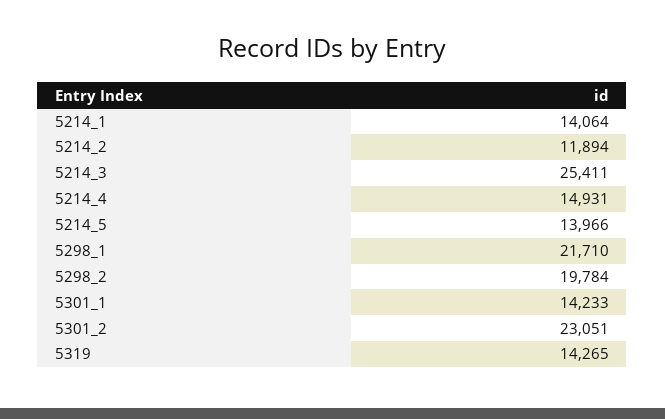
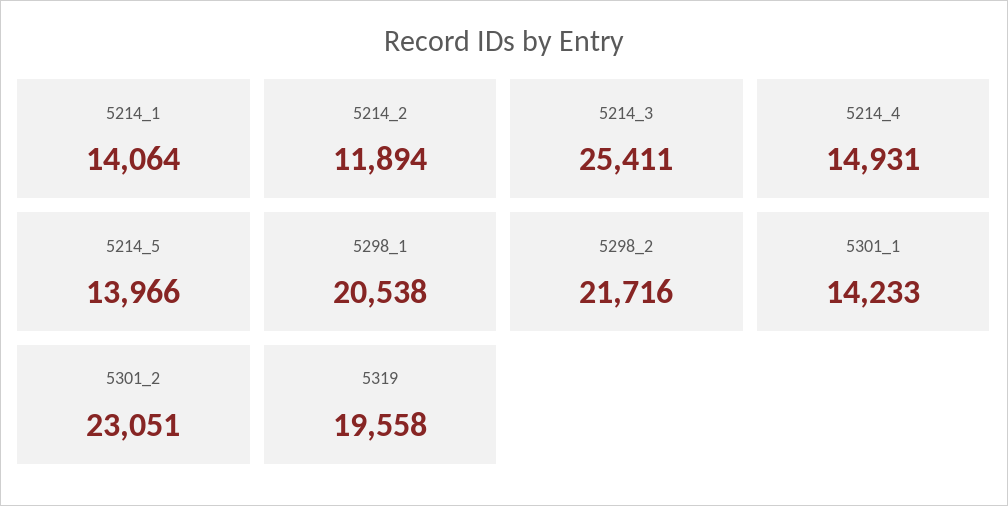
  {
    "5214_1": 14064,
    "5214_2": 11894,
    "5214_3": 25411,
    "5214_4": 14931,
    "5214_5": 13966,
-   "5298_1": 21710,
+   "5298_1": 20538,
-   "5298_2": 19784,
+   "5298_2": 21716,
    "5301_1": 14233,
    "5301_2": 23051,
-   "5319": 14265
+   "5319": 19558
  }

